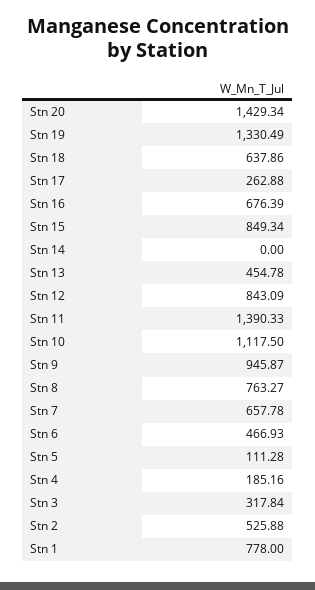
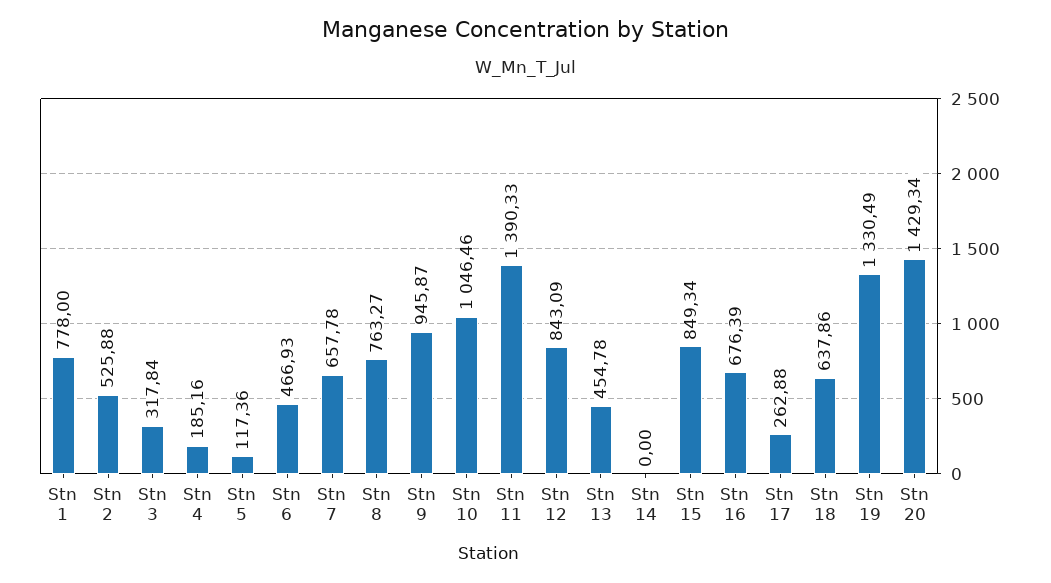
  {
    "Stn 20": 1429.34,
    "Stn 19": 1330.49,
    "Stn 18": 637.86,
    "Stn 17": 262.88,
    "Stn 16": 676.39,
    "Stn 15": 849.34,
    "Stn 14": 0,
    "Stn 13": 454.78,
    "Stn 12": 843.09,
    "Stn 11": 1390.33,
-   "Stn 10": 1117.5,
+   "Stn 10": 1046.46,
    "Stn 9": 945.87,
    "Stn 8": 763.27,
    "Stn 7": 657.78,
    "Stn 6": 466.93,
-   "Stn 5": 111.28,
+   "Stn 5": 117.36,
    "Stn 4": 185.16,
    "Stn 3": 317.84,
    "Stn 2": 525.88,
    "Stn 1": 778
  }

